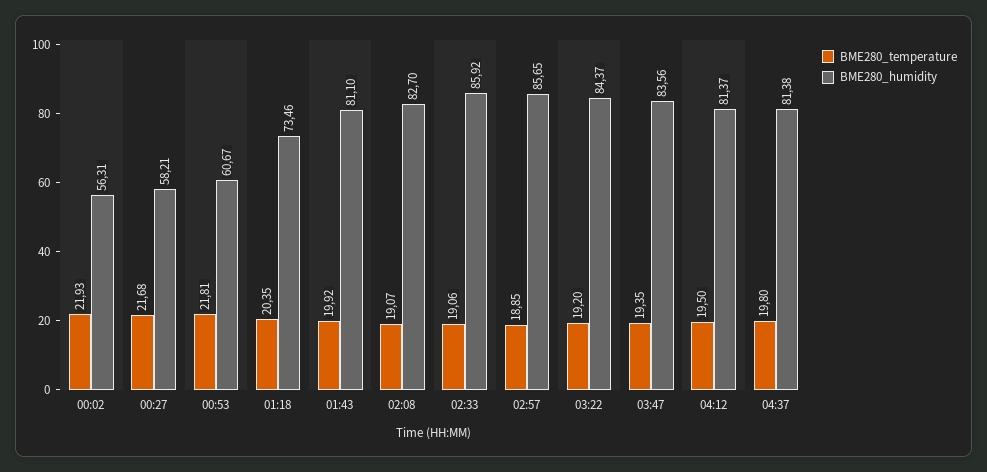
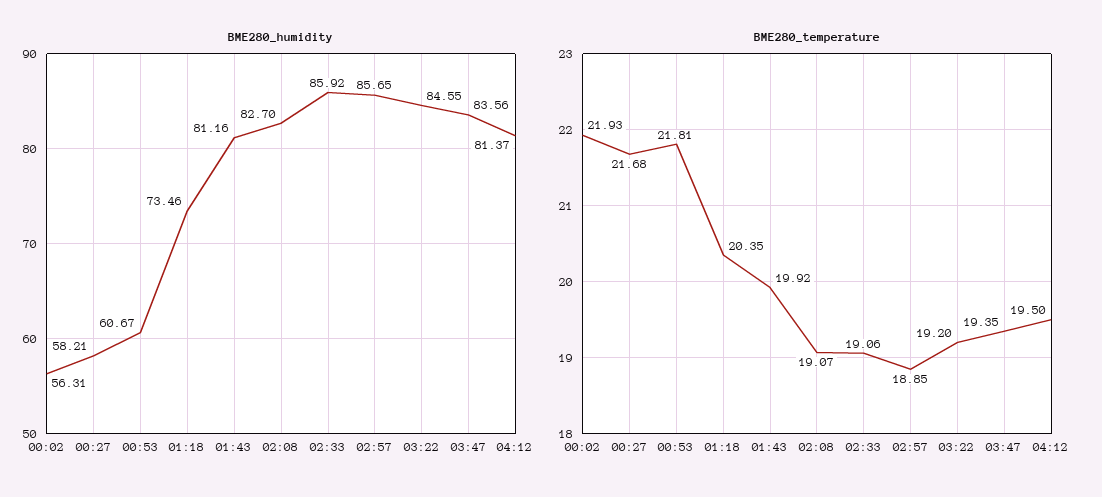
  {
    "BME280_temperature": {
      "00:02": 21.93,
      "00:27": 21.68,
      "00:53": 21.81,
      "01:18": 20.35,
      "01:43": 19.92,
      "02:08": 19.07,
      "02:33": 19.06,
      "02:57": 18.85,
      "03:22": 19.2,
      "03:47": 19.35,
-     "04:12": 19.5,
+     "04:12": 19.5
-     "04:37": 19.8
    },
    "BME280_humidity": {
      "00:02": 56.31,
      "00:27": 58.21,
      "00:53": 60.67,
      "01:18": 73.46,
-     "01:43": 81.1,
+     "01:43": 81.16,
      "02:08": 82.7,
      "02:33": 85.92,
      "02:57": 85.65,
-     "03:22": 84.37,
+     "03:22": 84.55,
      "03:47": 83.56,
-     "04:12": 81.37,
+     "04:12": 81.37
-     "04:37": 81.38
    }
  }

